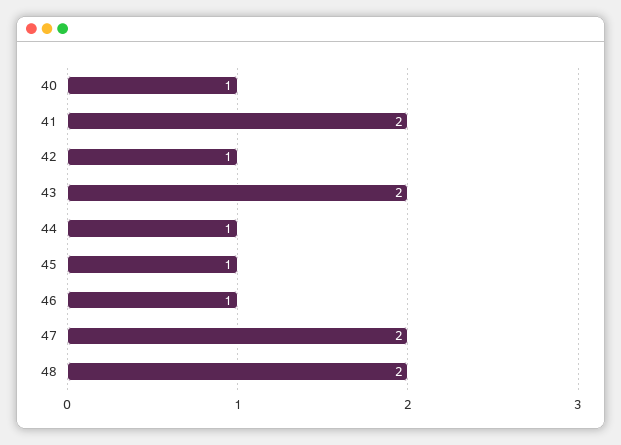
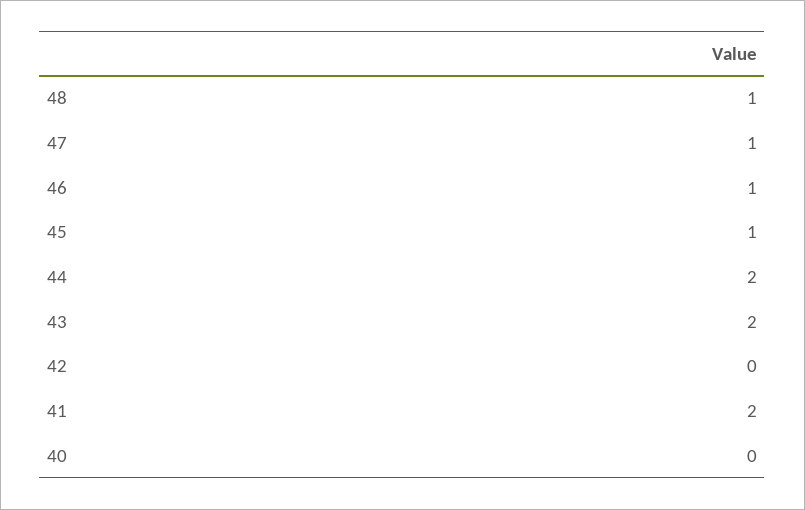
  {
-   "40": 1,
+   "40": 0,
    "41": 2,
-   "42": 1,
+   "42": 0,
    "43": 2,
-   "44": 1,
+   "44": 2,
    "45": 1,
    "46": 1,
-   "47": 2,
+   "47": 1,
-   "48": 2
+   "48": 1
  }

